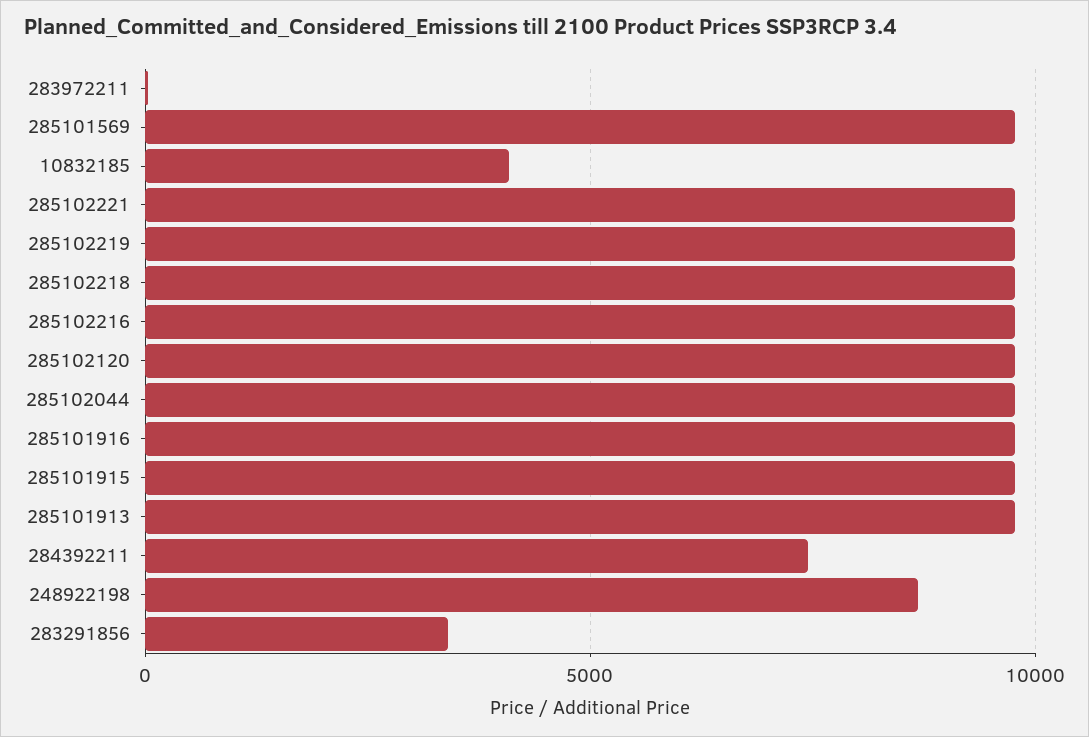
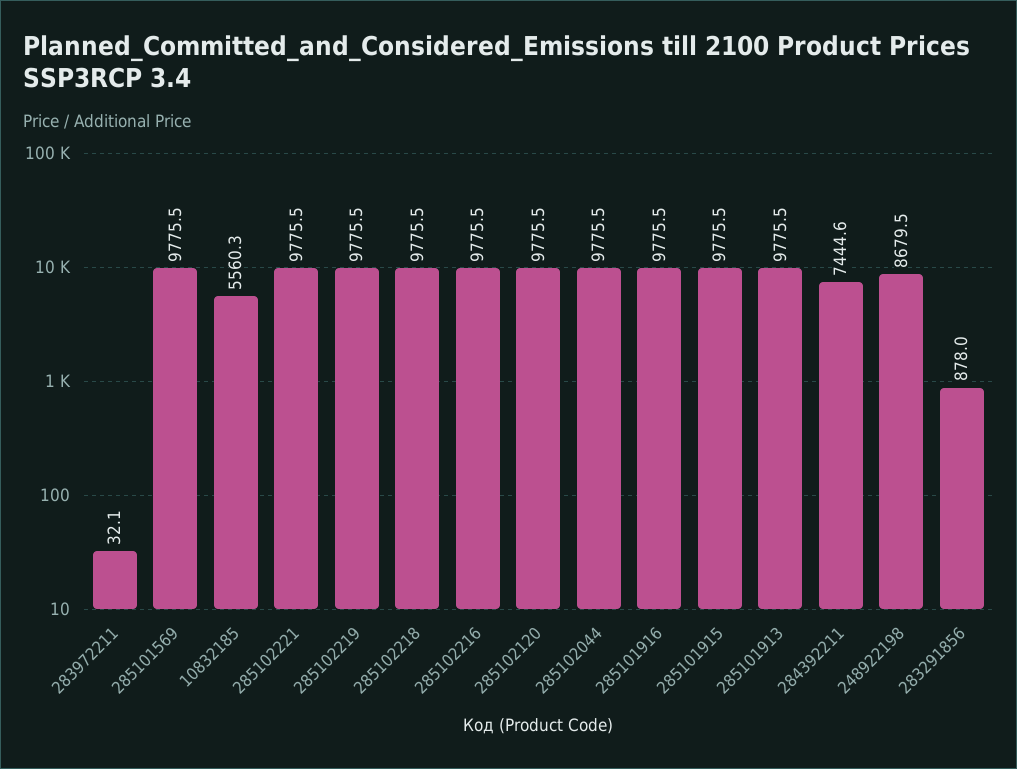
  {
    "283972211": 32.1,
    "285101569": 9775.5,
-   "10832185": 4000,
+   "10832185": 5560.3,
    "285102221": 9775.5,
    "285102219": 9775.5,
    "285102218": 9775.5,
    "285102216": 9775.5,
    "285102120": 9775.5,
    "285102044": 9775.5,
    "285101916": 9775.5,
    "285101915": 9775.5,
    "285101913": 9775.5,
    "284392211": 7444.6,
    "248922198": 8679.5,
-   "283291856": 3500
+   "283291856": 878
  }

